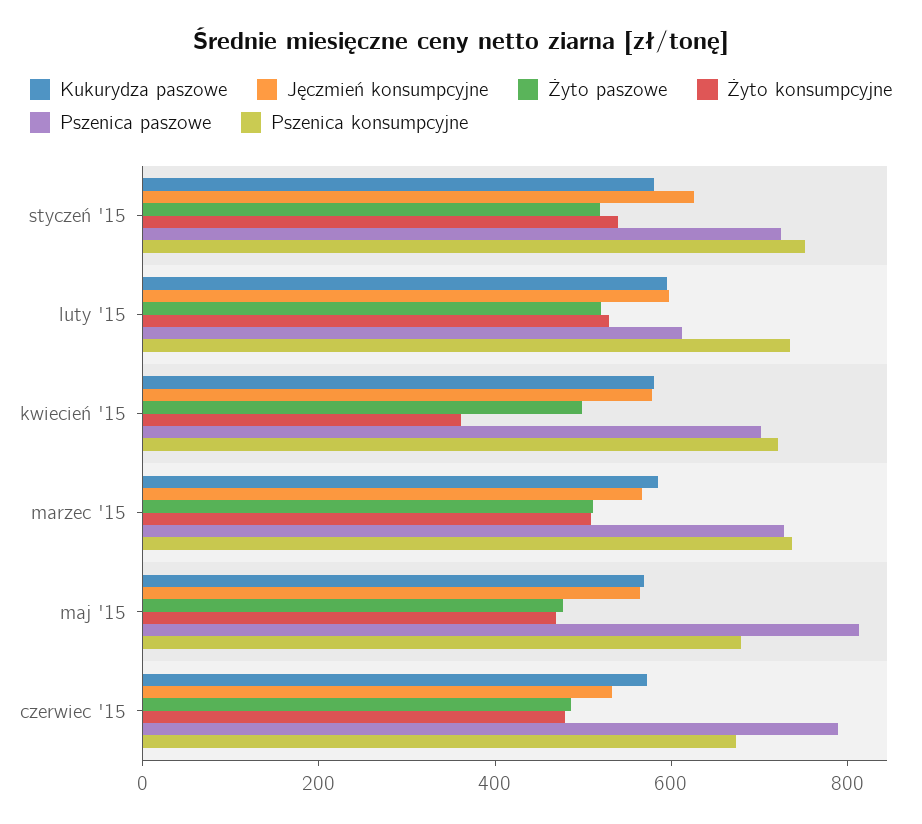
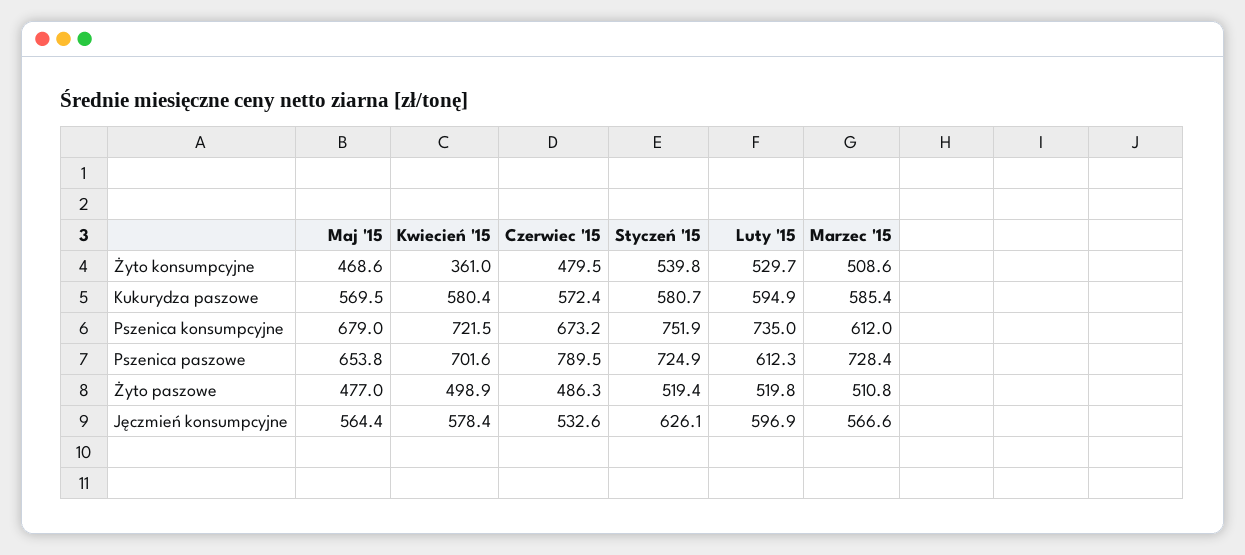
  {
    "Kukurydza paszowe": {
      "styczeń '15": 580.7,
      "luty '15": 594.9,
      "kwiecień '15": 580.4,
      "marzec '15": 585.4,
      "maj '15": 569.5,
      "czerwiec '15": 572.4
    },
    "Jęczmień konsumpcyjne": {
      "styczeń '15": 626.1,
      "luty '15": 596.9,
      "kwiecień '15": 578.4,
      "marzec '15": 566.6,
      "maj '15": 564.4,
      "czerwiec '15": 532.6
    },
    "Żyto paszowe": {
      "styczeń '15": 519.4,
      "luty '15": 519.8,
      "kwiecień '15": 498.9,
      "marzec '15": 510.8,
      "maj '15": 477,
      "czerwiec '15": 486.3
    },
    "Żyto konsumpcyjne": {
      "styczeń '15": 539.8,
      "luty '15": 529.7,
      "kwiecień '15": 361,
      "marzec '15": 508.6,
      "maj '15": 468.6,
      "czerwiec '15": 479.5
    },
    "Pszenica paszowe": {
      "styczeń '15": 724.9,
      "luty '15": 612.3,
      "kwiecień '15": 701.6,
      "marzec '15": 728.4,
-     "maj '15": 800,
+     "maj '15": 653.8,
      "czerwiec '15": 789.5
    },
    "Pszenica konsumpcyjne": {
      "styczeń '15": 751.9,
      "luty '15": 735,
      "kwiecień '15": 721.5,
-     "marzec '15": 750,
+     "marzec '15": 612,
      "maj '15": 679,
      "czerwiec '15": 673.2
    }
  }

